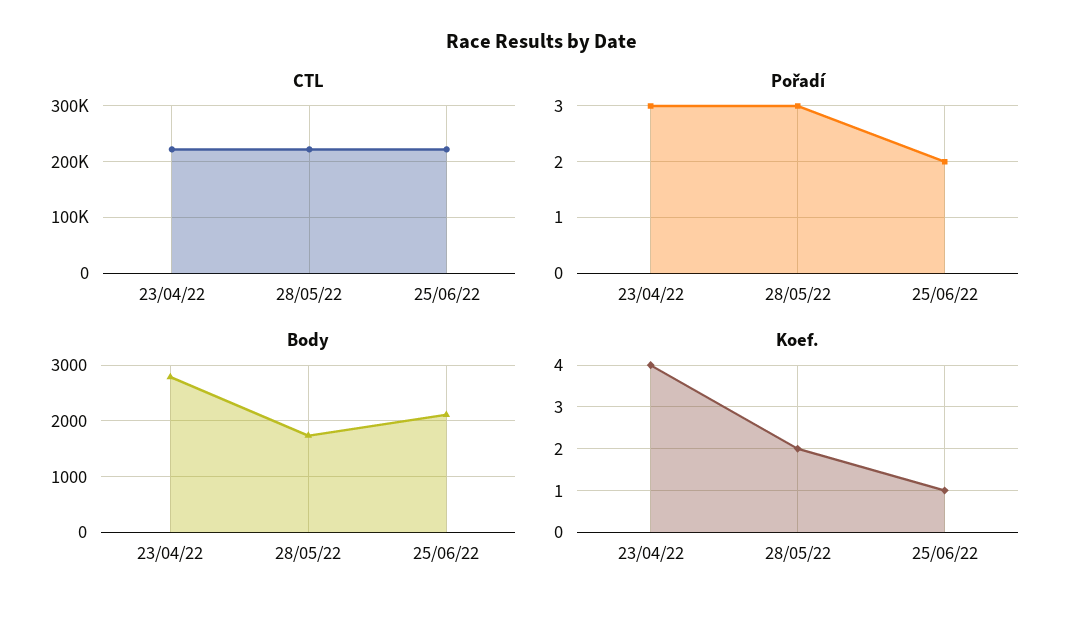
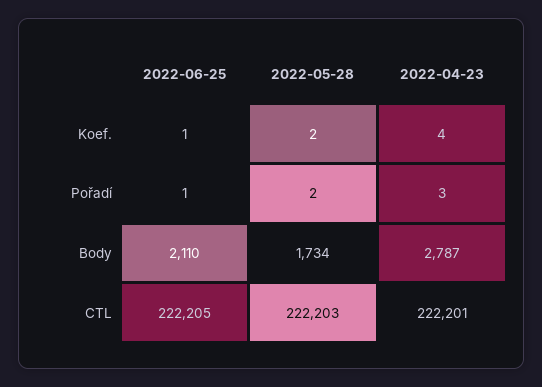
  {
    "CTL": {
      "23/04/22": 222201,
      "28/05/22": 222203,
      "25/06/22": 222205
    },
    "Pořadí": {
      "23/04/22": 3,
-     "28/05/22": 3,
+     "28/05/22": 2,
-     "25/06/22": 2
+     "25/06/22": 1
    },
    "Body": {
      "23/04/22": 2787,
      "28/05/22": 1734,
      "25/06/22": 2110
    },
    "Koef.": {
      "23/04/22": 4,
      "28/05/22": 2,
      "25/06/22": 1
    }
  }

